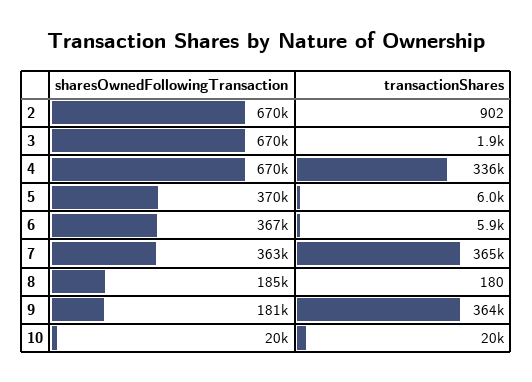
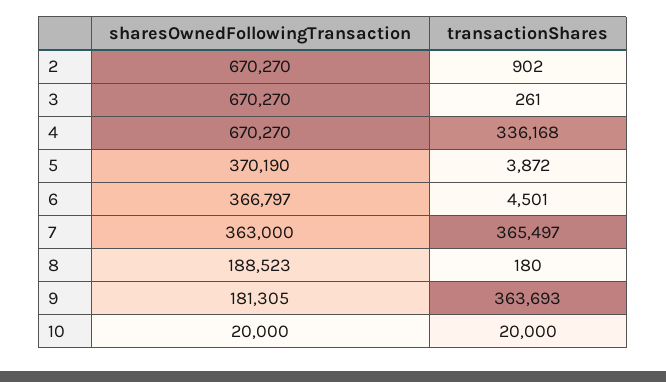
  {
    "sharesOwnedFollowingTransaction": {
      "2": 670270,
      "3": 670270,
      "4": 670270,
      "5": 370190,
      "6": 366797,
      "7": 363000,
-     "8": 185000,
+     "8": 188523,
      "9": 181305,
      "10": 20000
    },
    "transactionShares": {
      "2": 902,
-     "3": 1900,
+     "3": 261,
      "4": 336168,
-     "5": 6000,
+     "5": 3872,
-     "6": 5900,
+     "6": 4501,
      "7": 365497,
      "8": 180,
      "9": 363693,
      "10": 20000
    }
  }

